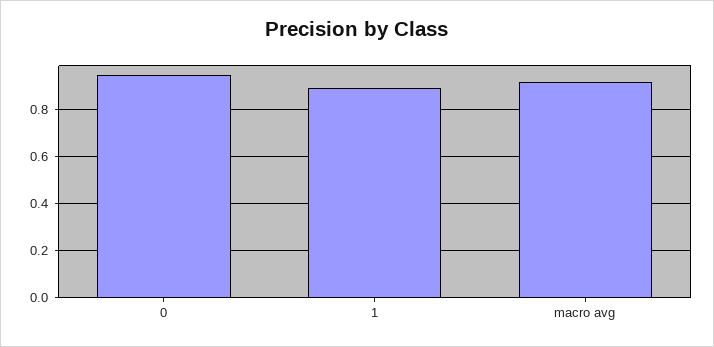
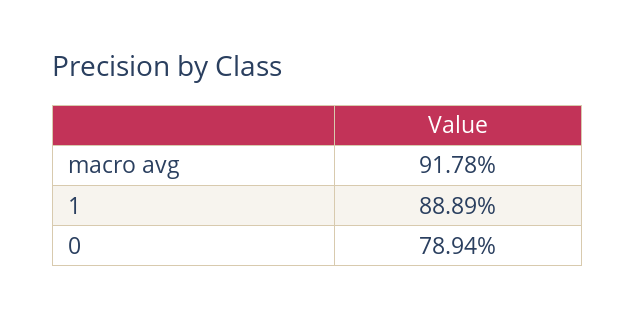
  {
-   "0": 0.95,
+   "0": 0.7894,
    "1": 0.8889,
    "macro avg": 0.9178
  }

